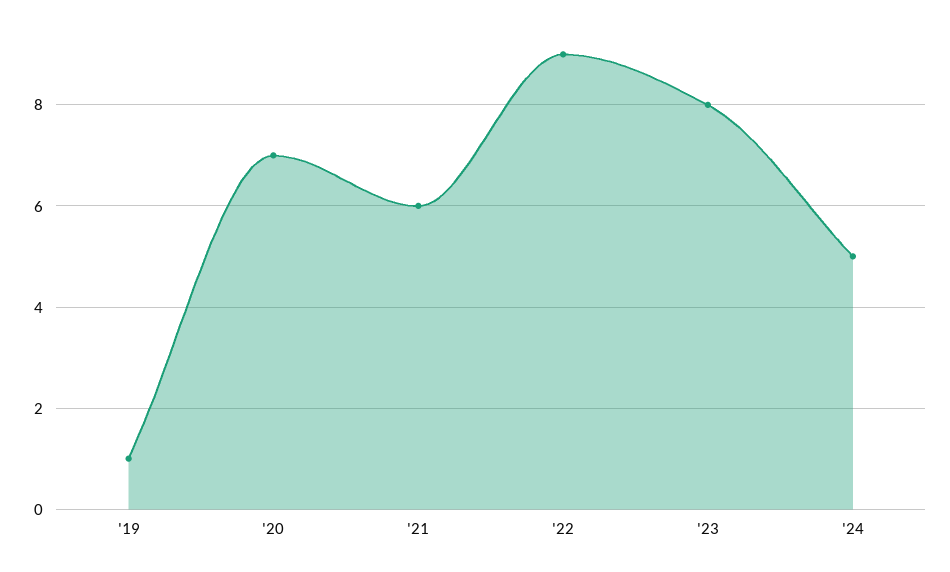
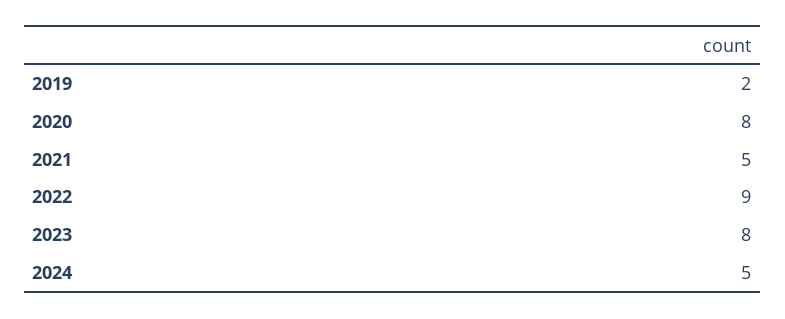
  {
-   "'19": 1,
+   "'19": 2,
-   "'20": 7,
+   "'20": 8,
-   "'21": 6,
+   "'21": 5,
    "'22": 9,
    "'23": 8,
    "'24": 5
  }

